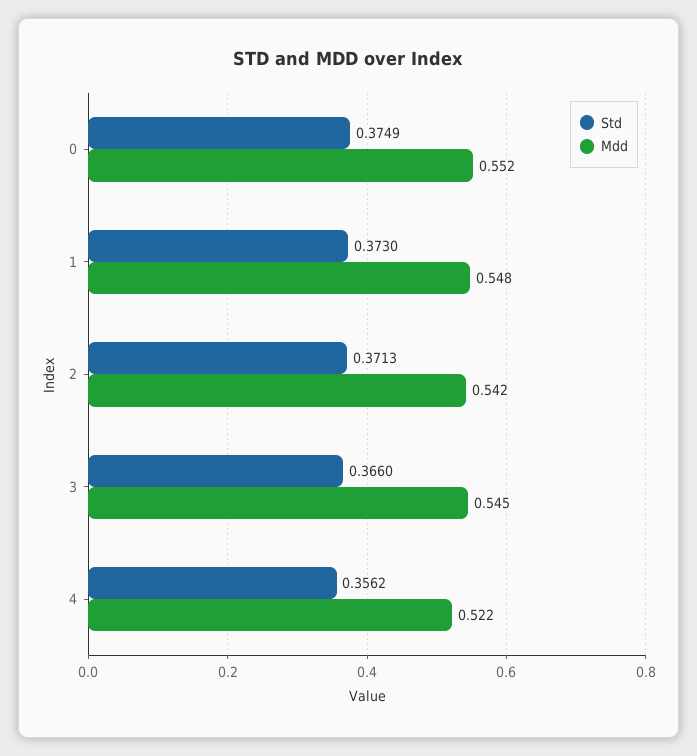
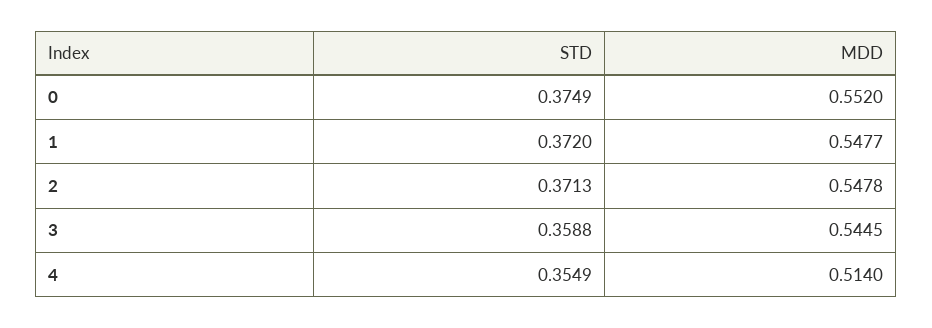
  {
    "Std": {
      "0": 0.3749,
-     "1": 0.373,
+     "1": 0.372,
      "2": 0.3713,
-     "3": 0.366,
+     "3": 0.3588,
-     "4": 0.3562
+     "4": 0.3549
    },
    "Mdd": {
      "0": 0.552,
      "1": 0.5477,
-     "2": 0.542,
+     "2": 0.5478,
      "3": 0.5445,
-     "4": 0.522
+     "4": 0.514
    }
  }

